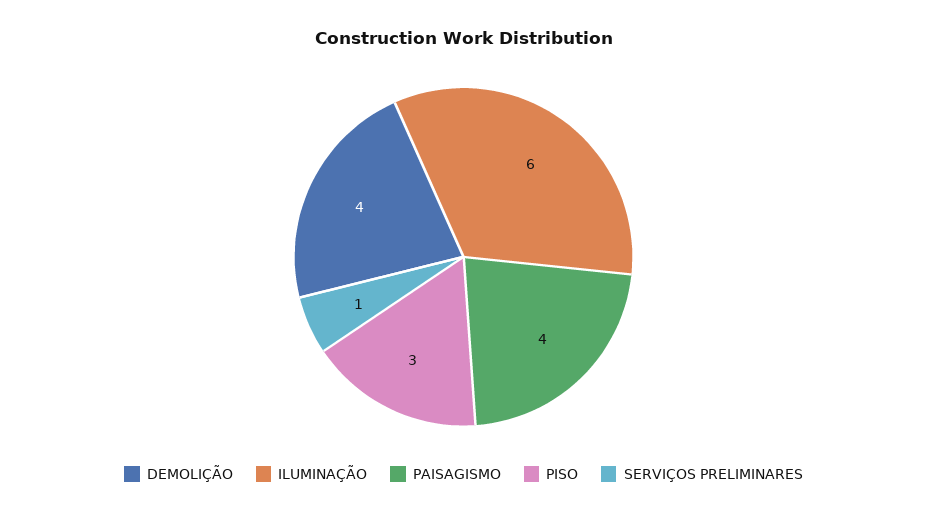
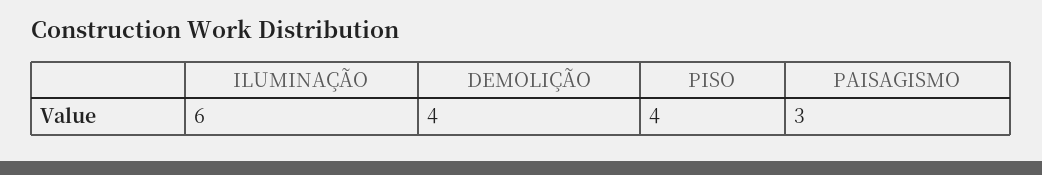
  {
    "DEMOLIÇÃO": 4,
    "ILUMINAÇÃO": 6,
-   "PAISAGISMO": 4,
+   "PAISAGISMO": 3,
-   "PISO": 3,
+   "PISO": 4
-   "SERVIÇOS PRELIMINARES": 1
  }

